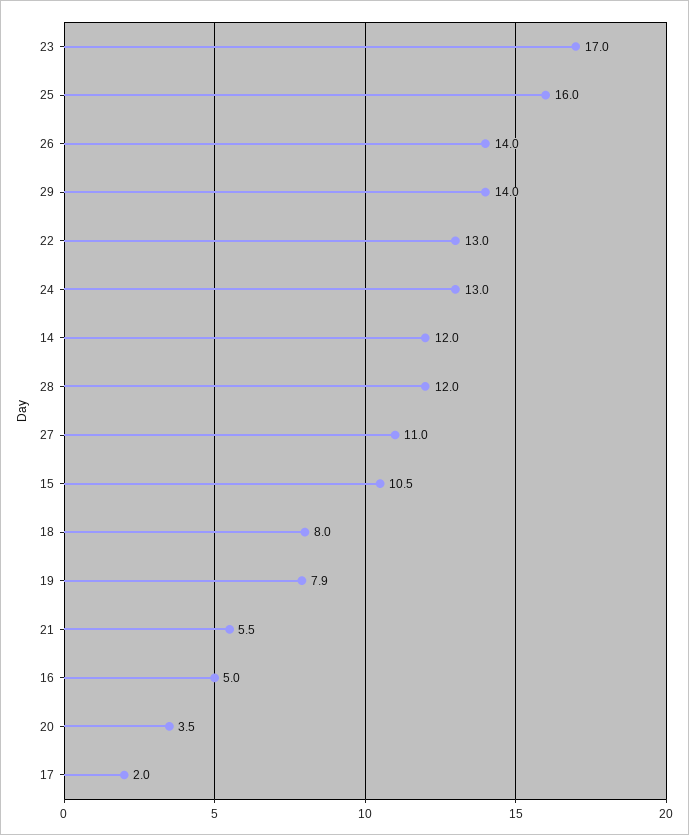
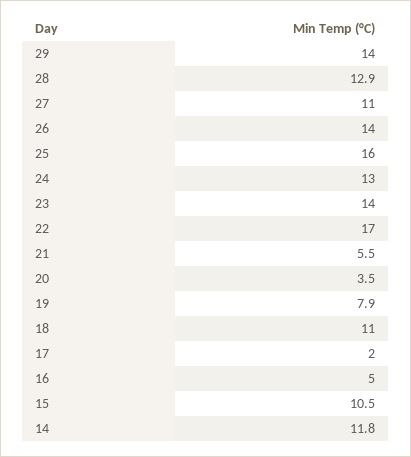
  {
-   "23": 17,
+   "23": 14,
    "25": 16,
    "26": 14,
    "29": 14,
-   "22": 13,
+   "22": 17,
    "24": 13,
-   "14": 12,
+   "14": 11.8,
-   "28": 12,
+   "28": 12.9,
    "27": 11,
    "15": 10.5,
-   "18": 8,
+   "18": 11,
    "19": 7.9,
    "21": 5.5,
    "16": 5,
    "20": 3.5,
    "17": 2
  }

